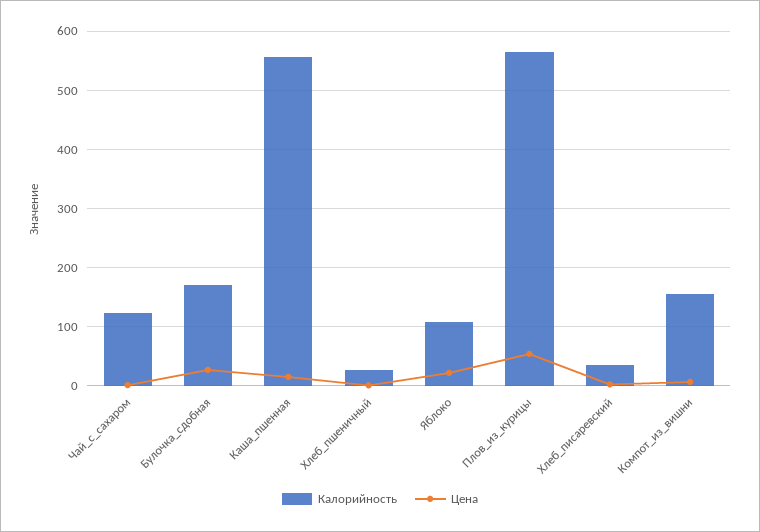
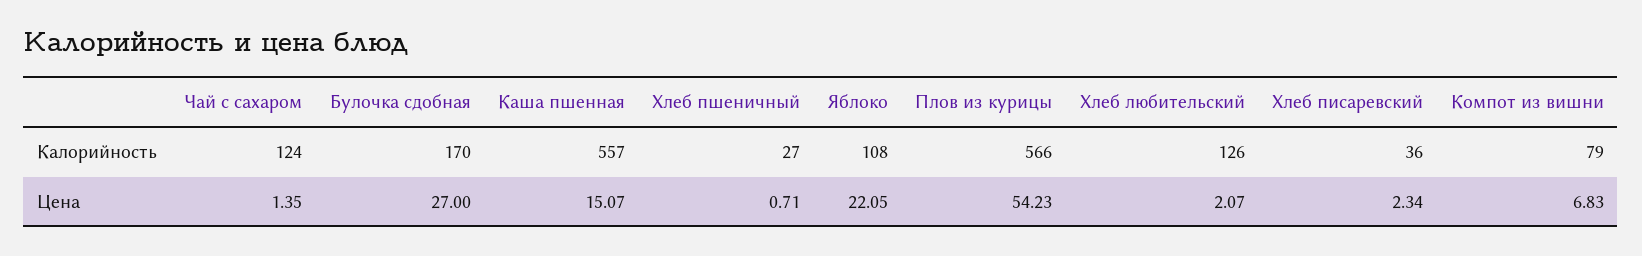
  {
    "Калорийность": {
      "Чай_с_сахаром": 124,
      "Булочка_сдобная": 170,
      "Каша_пшенная": 557,
      "Хлеб_пшеничный": 27,
      "Яблоко": 108,
      "Плов_из_курицы": 566,
      "Хлеб_писаревский": 36,
-     "Компот_из_вишни": 160
+     "Компот_из_вишни": 79,
+     "Хлеб любительский": 126
    },
    "Цена": {
      "Чай_с_сахаром": 1.35,
      "Булочка_сдобная": 27,
      "Каша_пшенная": 15.07,
      "Хлеб_пшеничный": 0.71,
      "Яблоко": 22.05,
      "Плов_из_курицы": 54.23,
      "Хлеб_писаревский": 2.34,
-     "Компот_из_вишни": 6.83
+     "Компот_из_вишни": 6.83,
+     "Хлеб любительский": 2.07
    }
  }

